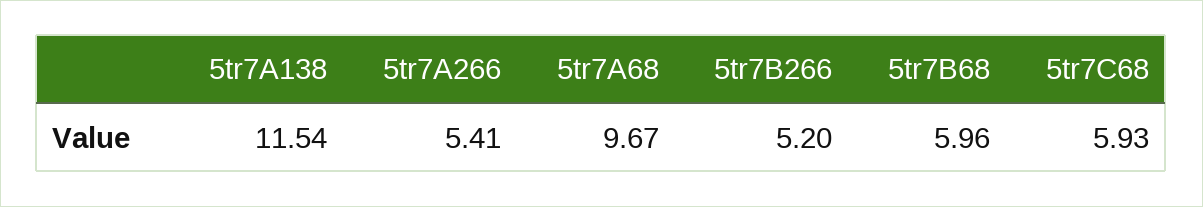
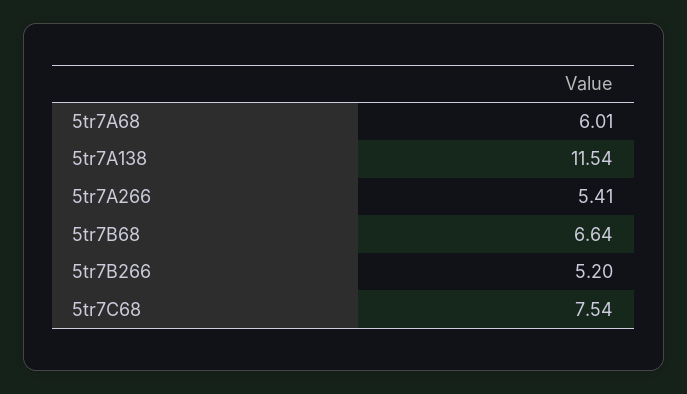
  {
    "5tr7A138": 11.54,
    "5tr7A266": 5.41,
-   "5tr7A68": 9.67,
+   "5tr7A68": 6.01,
    "5tr7B266": 5.2,
-   "5tr7B68": 5.96,
+   "5tr7B68": 6.64,
-   "5tr7C68": 5.93
+   "5tr7C68": 7.54
  }

